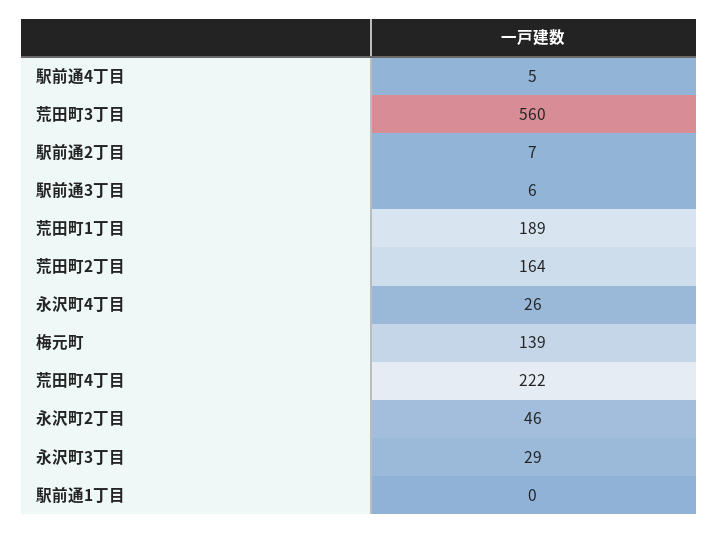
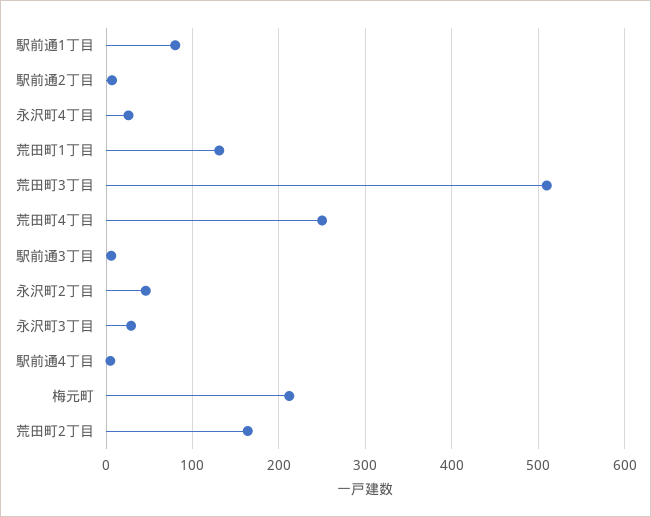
  {
    "駅前通4丁目": 5,
-   "荒田町3丁目": 560,
+   "荒田町3丁目": 510,
    "駅前通2丁目": 7,
    "駅前通3丁目": 6,
-   "荒田町1丁目": 189,
+   "荒田町1丁目": 130,
    "荒田町2丁目": 164,
    "永沢町4丁目": 26,
-   "梅元町": 139,
+   "梅元町": 210,
-   "荒田町4丁目": 222,
+   "荒田町4丁目": 250,
    "永沢町2丁目": 46,
    "永沢町3丁目": 29,
-   "駅前通1丁目": 0
+   "駅前通1丁目": 80
  }

